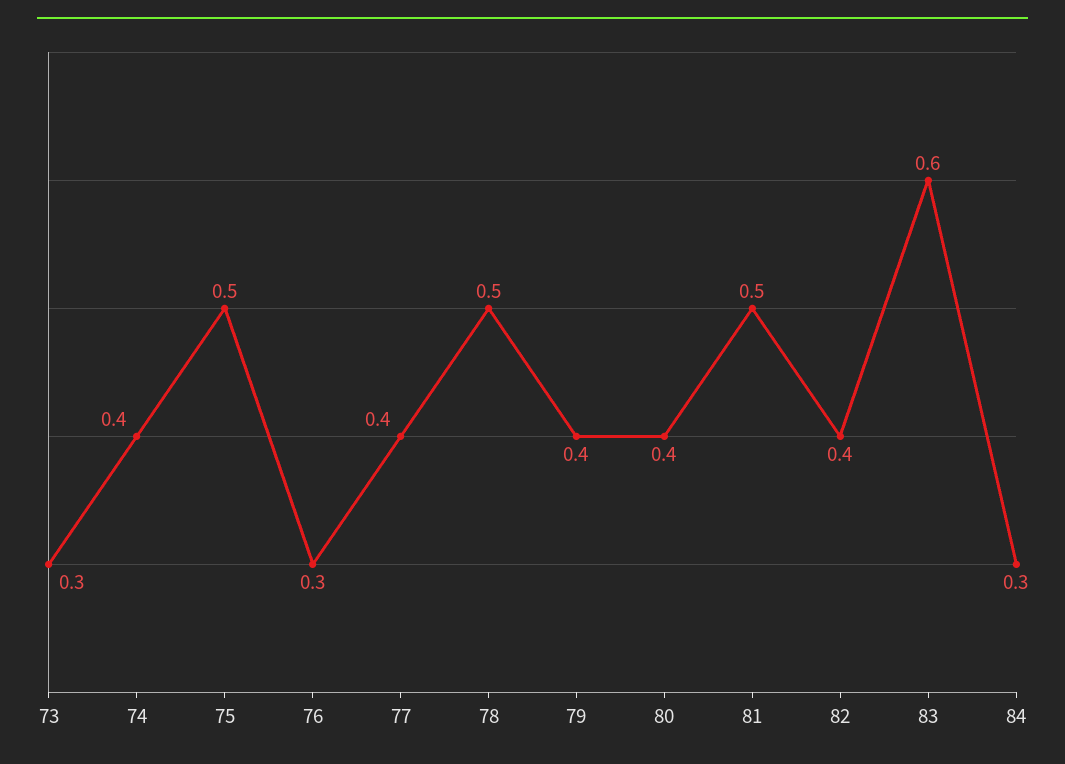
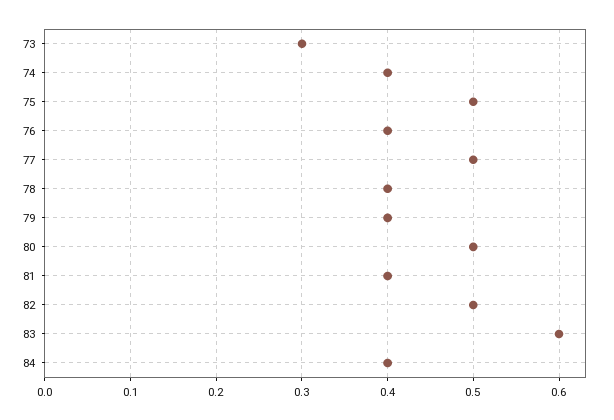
  {
    "73": 0.3,
    "74": 0.4,
    "75": 0.5,
-   "76": 0.3,
+   "76": 0.4,
-   "77": 0.4,
+   "77": 0.5,
-   "78": 0.5,
+   "78": 0.4,
    "79": 0.4,
-   "80": 0.4,
+   "80": 0.5,
-   "81": 0.5,
+   "81": 0.4,
-   "82": 0.4,
+   "82": 0.5,
    "83": 0.6,
-   "84": 0.3
+   "84": 0.4
  }

